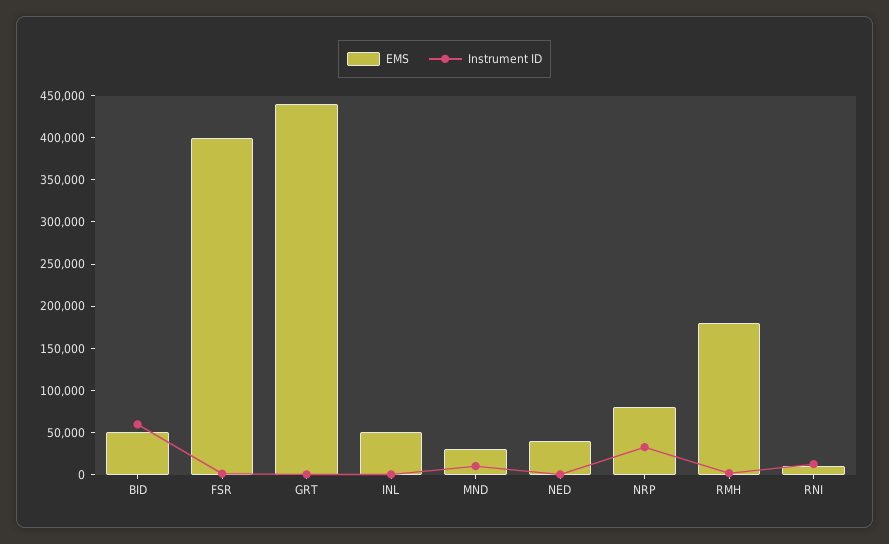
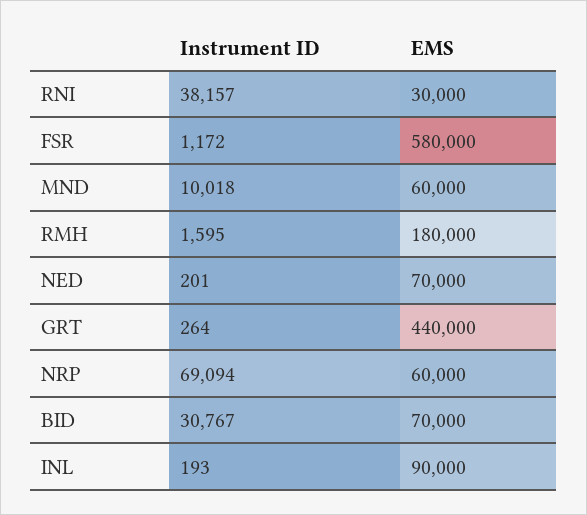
  {
    "EMS": {
-     "BID": 50000,
+     "BID": 70000,
-     "FSR": 400000,
+     "FSR": 580000,
      "GRT": 440000,
-     "INL": 50000,
+     "INL": 90000,
-     "MND": 30000,
+     "MND": 60000,
-     "NED": 40000,
+     "NED": 70000,
-     "NRP": 80000,
+     "NRP": 60000,
      "RMH": 180000,
-     "RNI": 10000
+     "RNI": 30000
    },
    "Instrument ID": {
-     "BID": 60000,
+     "BID": 30767,
      "FSR": 1172,
      "GRT": 264,
      "INL": 193,
      "MND": 10018,
      "NED": 201,
-     "NRP": 30000,
+     "NRP": 69094,
      "RMH": 1595,
-     "RNI": 10000
+     "RNI": 38157
    }
  }

